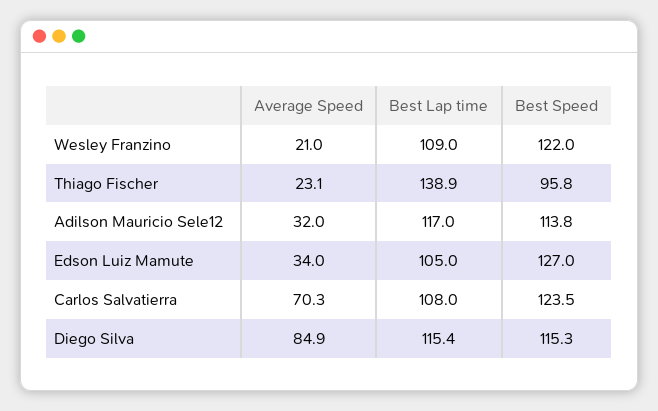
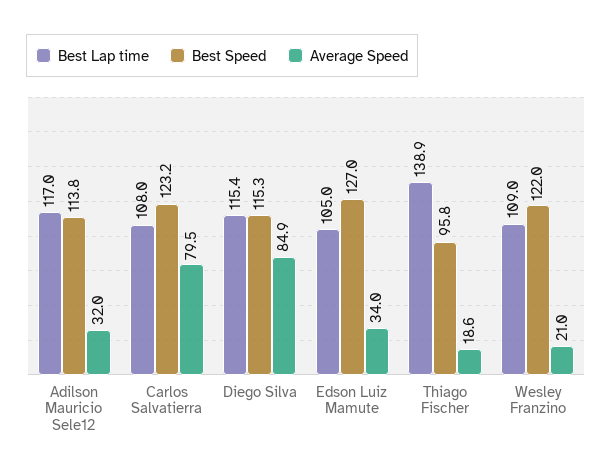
  {
    "Average Speed": {
      "Wesley Franzino": 21,
-     "Thiago Fischer": 23.1,
+     "Thiago Fischer": 18.6,
      "Adilson Mauricio Sele12": 32,
      "Edson Luiz Mamute": 34,
-     "Carlos Salvatierra": 70.3,
+     "Carlos Salvatierra": 79.5,
      "Diego Silva": 84.9
    },
    "Best Lap time": {
      "Wesley Franzino": 109,
      "Thiago Fischer": 138.9,
      "Adilson Mauricio Sele12": 117,
      "Edson Luiz Mamute": 105,
      "Carlos Salvatierra": 108,
      "Diego Silva": 115.4
    },
    "Best Speed": {
      "Wesley Franzino": 122,
      "Thiago Fischer": 95.8,
      "Adilson Mauricio Sele12": 113.8,
      "Edson Luiz Mamute": 127,
-     "Carlos Salvatierra": 123.5,
+     "Carlos Salvatierra": 123.2,
      "Diego Silva": 115.3
    }
  }

